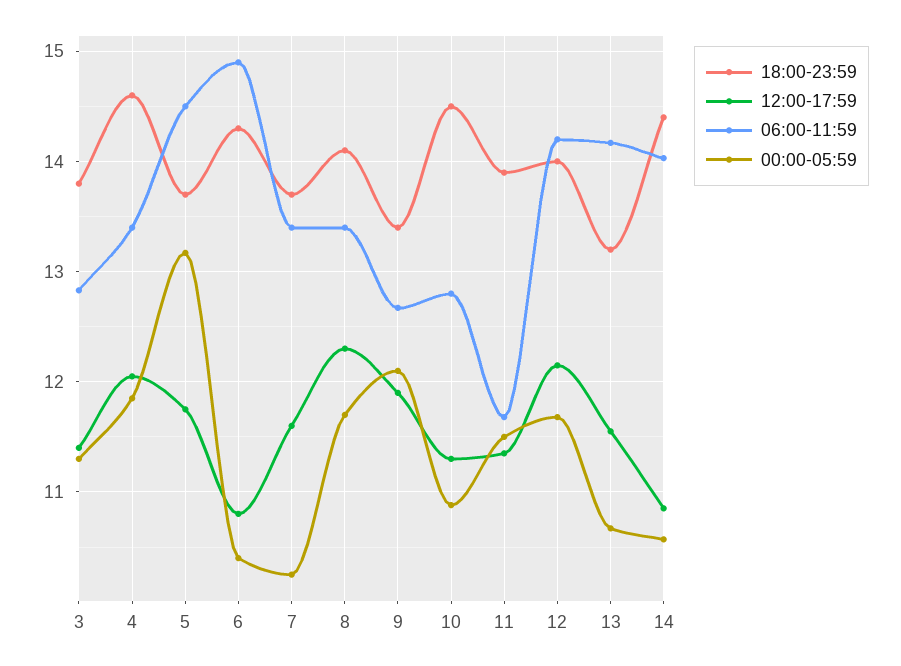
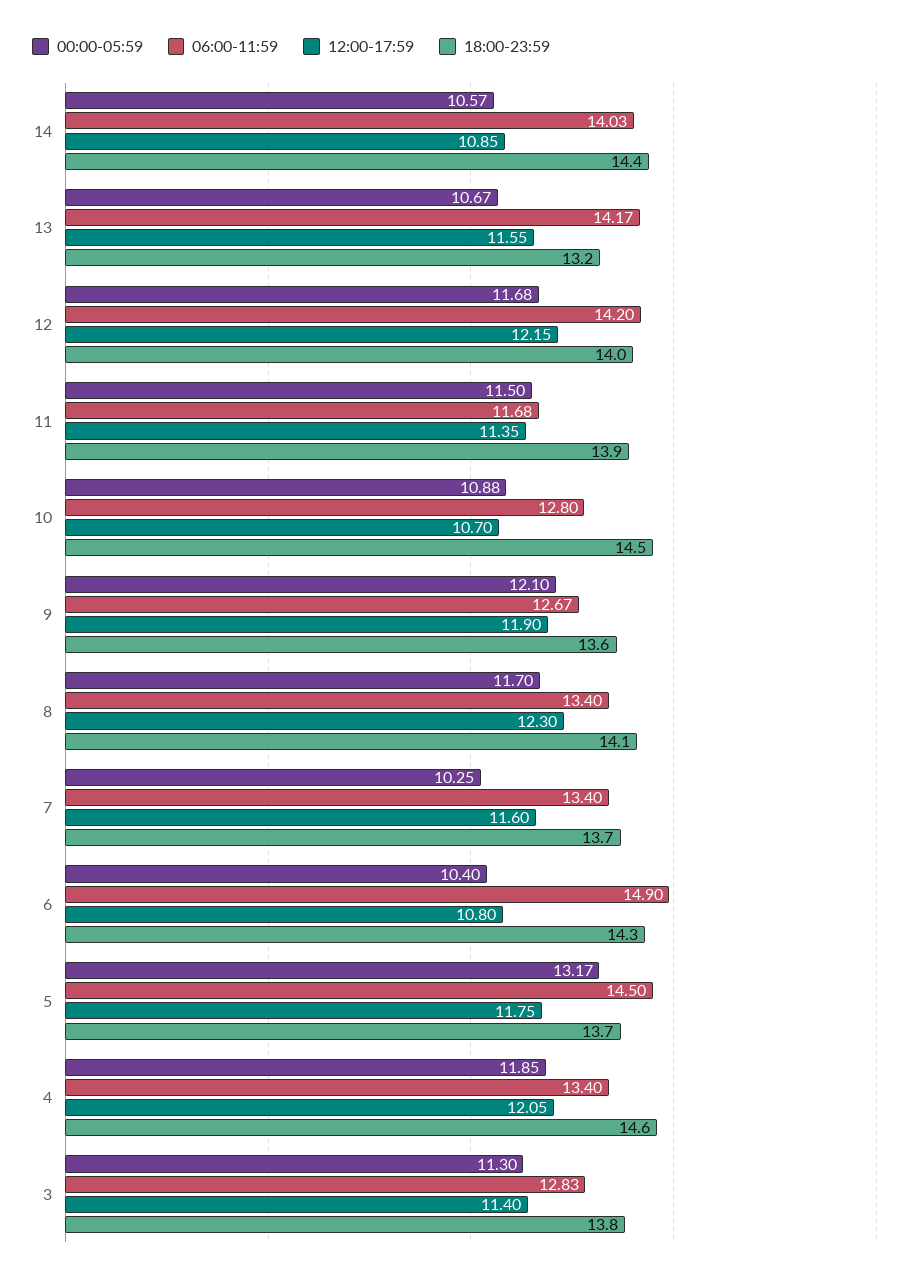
  {
    "18:00-23:59": {
      "3": 13.8,
      "4": 14.6,
      "5": 13.7,
      "6": 14.3,
      "7": 13.7,
      "8": 14.1,
-     "9": 13.4,
+     "9": 13.6,
      "10": 14.5,
      "11": 13.9,
      "12": 14,
      "13": 13.2,
      "14": 14.4
    },
    "12:00-17:59": {
      "3": 11.4,
      "4": 12.05,
      "5": 11.75,
      "6": 10.8,
      "7": 11.6,
      "8": 12.3,
      "9": 11.9,
-     "10": 11.3,
+     "10": 10.7,
      "11": 11.35,
      "12": 12.15,
      "13": 11.55,
      "14": 10.85
    },
    "06:00-11:59": {
      "3": 12.83,
      "4": 13.4,
      "5": 14.5,
      "6": 14.9,
      "7": 13.4,
      "8": 13.4,
      "9": 12.67,
      "10": 12.8,
      "11": 11.68,
      "12": 14.2,
      "13": 14.17,
      "14": 14.03
    },
    "00:00-05:59": {
      "3": 11.3,
      "4": 11.85,
      "5": 13.17,
      "6": 10.4,
      "7": 10.25,
      "8": 11.7,
      "9": 12.1,
      "10": 10.88,
      "11": 11.5,
      "12": 11.68,
      "13": 10.67,
      "14": 10.57
    }
  }

